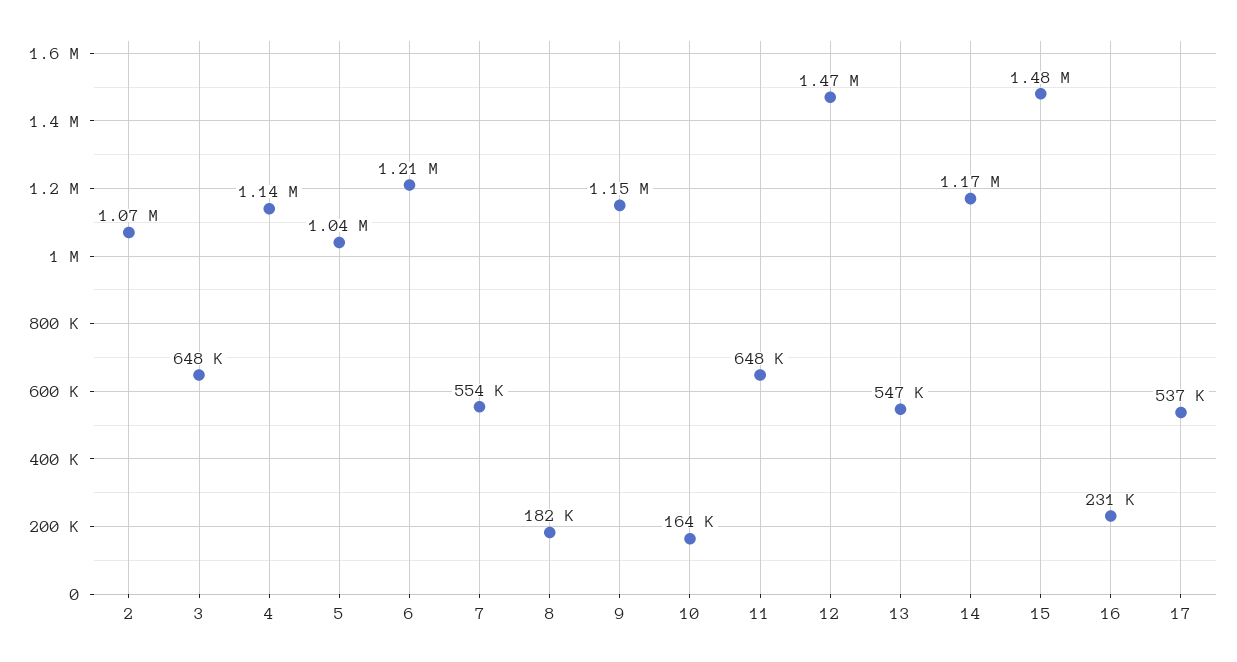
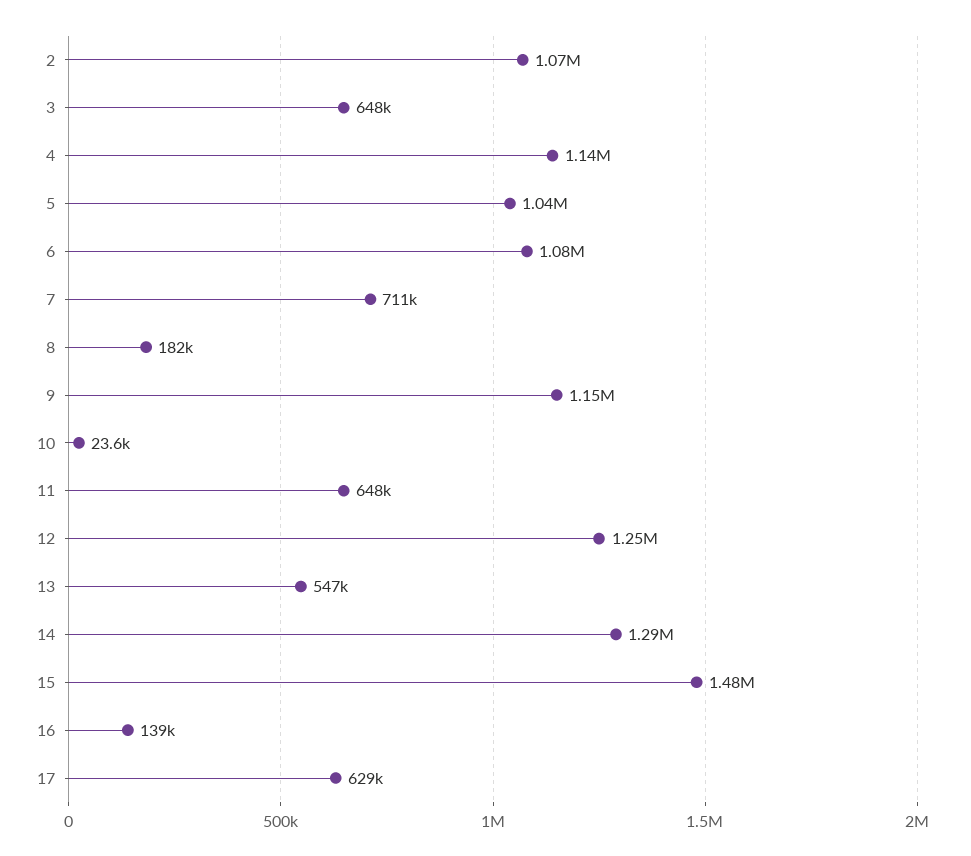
  {
    "2": 1070000,
    "3": 648000,
    "4": 1140000,
    "5": 1040000,
-   "6": 1210000,
+   "6": 1080000,
-   "7": 554000,
+   "7": 711000,
    "8": 182000,
    "9": 1150000,
-   "10": 164000,
+   "10": 23600,
    "11": 648000,
-   "12": 1470000,
+   "12": 1250000,
    "13": 547000,
-   "14": 1170000,
+   "14": 1290000,
    "15": 1480000,
-   "16": 231000,
+   "16": 139000,
-   "17": 537000
+   "17": 629000
  }

